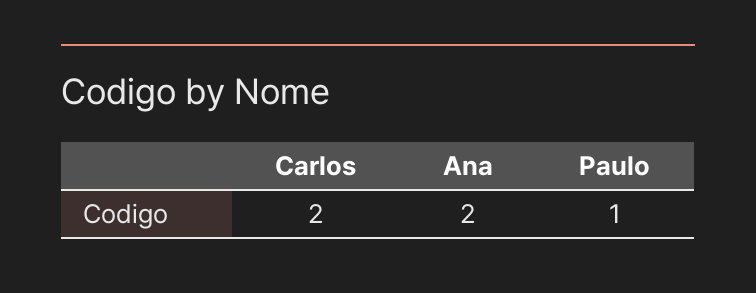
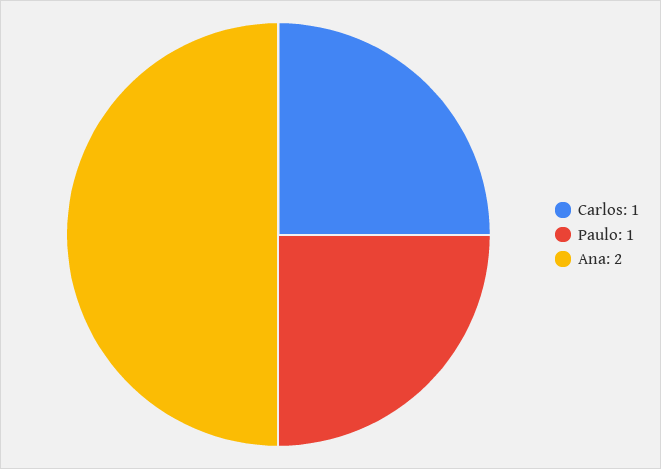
  {
-   "Carlos": 2,
+   "Carlos": 1,
    "Ana": 2,
    "Paulo": 1
  }

